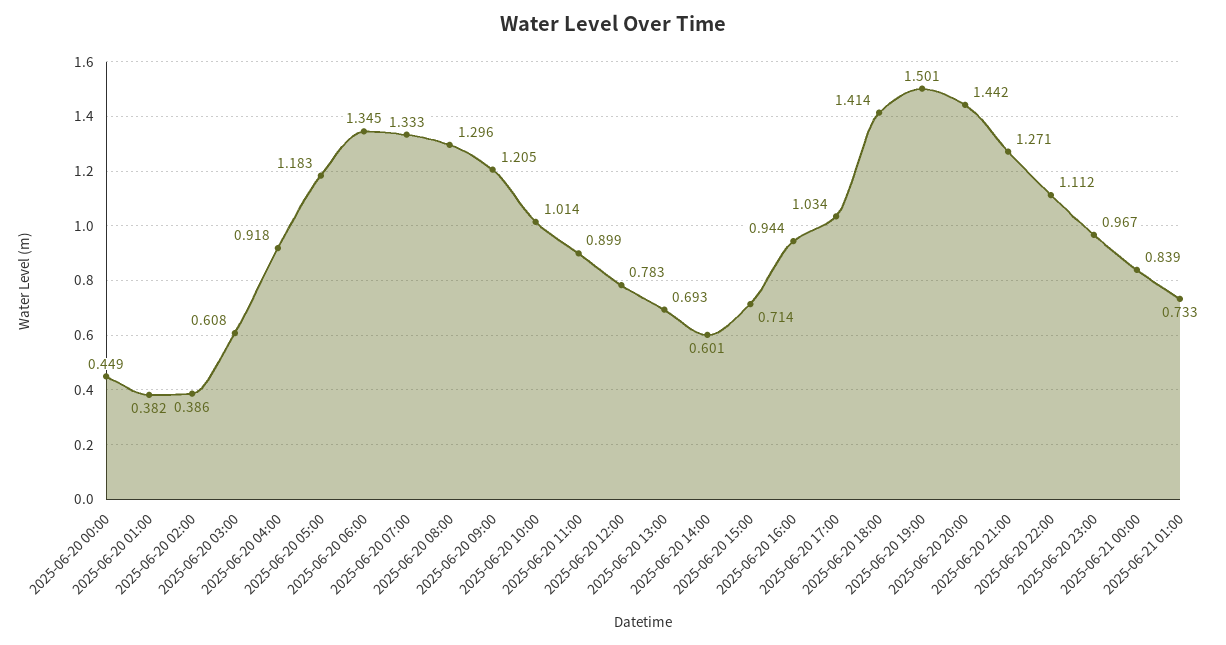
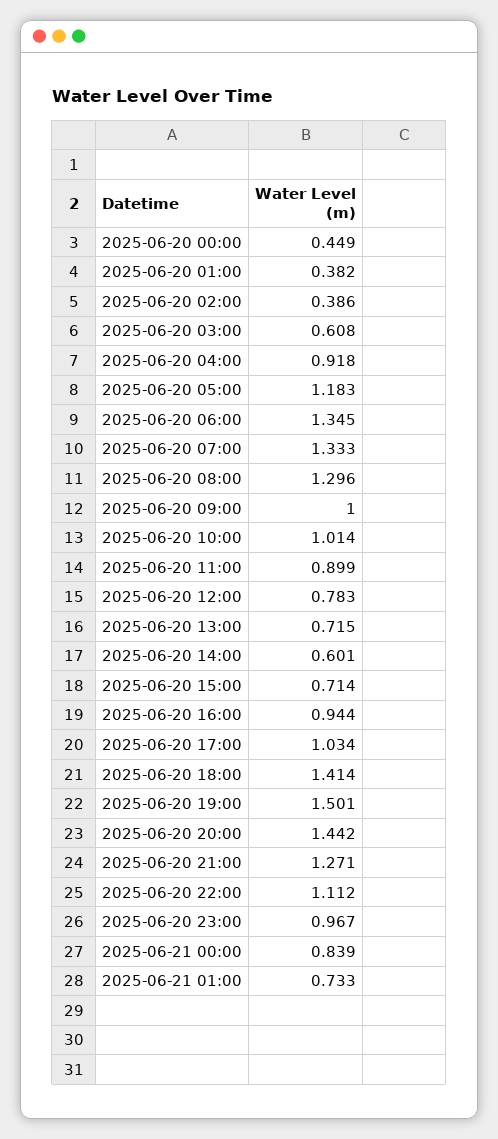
  {
    "2025-06-20 00:00": 0.449,
    "2025-06-20 01:00": 0.382,
    "2025-06-20 02:00": 0.386,
    "2025-06-20 03:00": 0.608,
    "2025-06-20 04:00": 0.918,
    "2025-06-20 05:00": 1.183,
    "2025-06-20 06:00": 1.345,
    "2025-06-20 07:00": 1.333,
    "2025-06-20 08:00": 1.296,
-   "2025-06-20 09:00": 1.205,
+   "2025-06-20 09:00": 1,
    "2025-06-20 10:00": 1.014,
    "2025-06-20 11:00": 0.899,
    "2025-06-20 12:00": 0.783,
-   "2025-06-20 13:00": 0.693,
+   "2025-06-20 13:00": 0.715,
    "2025-06-20 14:00": 0.601,
    "2025-06-20 15:00": 0.714,
    "2025-06-20 16:00": 0.944,
    "2025-06-20 17:00": 1.034,
    "2025-06-20 18:00": 1.414,
    "2025-06-20 19:00": 1.501,
    "2025-06-20 20:00": 1.442,
    "2025-06-20 21:00": 1.271,
    "2025-06-20 22:00": 1.112,
    "2025-06-20 23:00": 0.967,
    "2025-06-21 00:00": 0.839,
    "2025-06-21 01:00": 0.733
  }

